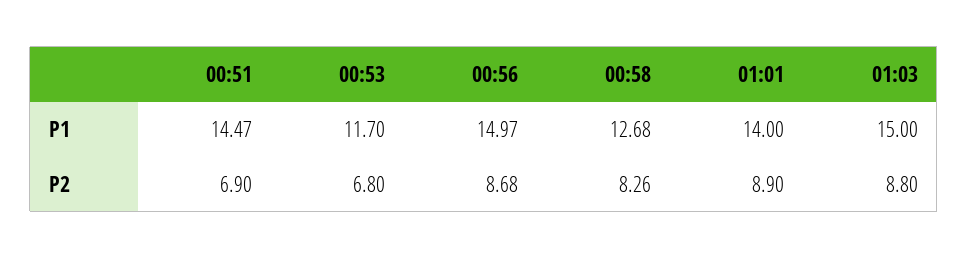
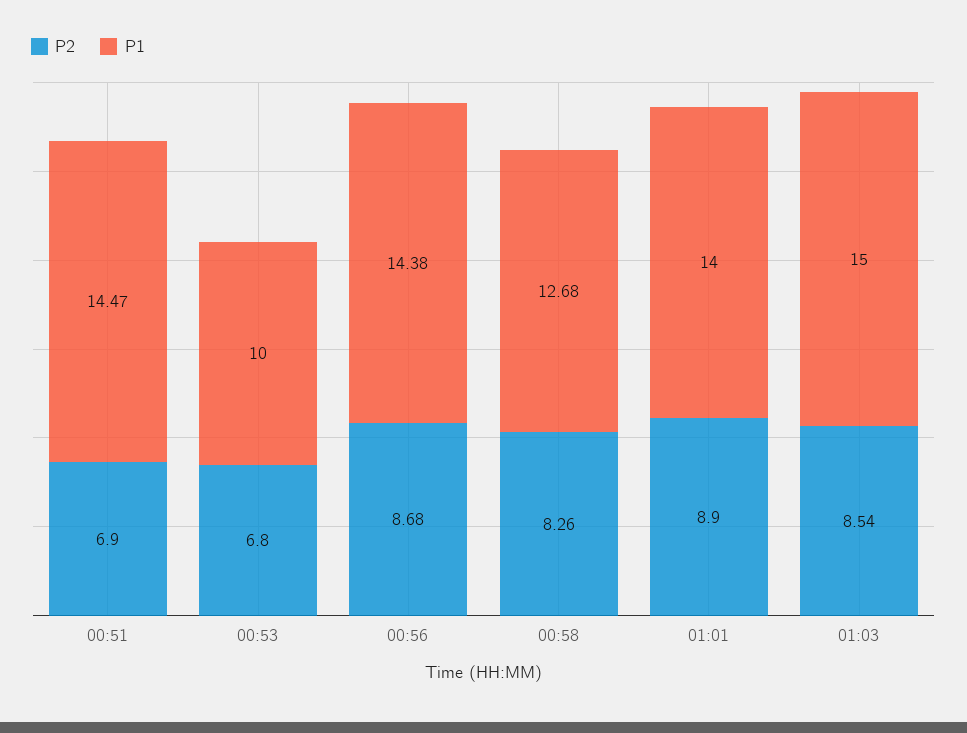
  {
    "P1": {
      "00:51": 14.47,
-     "00:53": 11.7,
+     "00:53": 10,
-     "00:56": 14.97,
+     "00:56": 14.38,
      "00:58": 12.68,
      "01:01": 14,
      "01:03": 15
    },
    "P2": {
      "00:51": 6.9,
      "00:53": 6.8,
      "00:56": 8.68,
      "00:58": 8.26,
      "01:01": 8.9,
-     "01:03": 8.8
+     "01:03": 8.54
    }
  }

